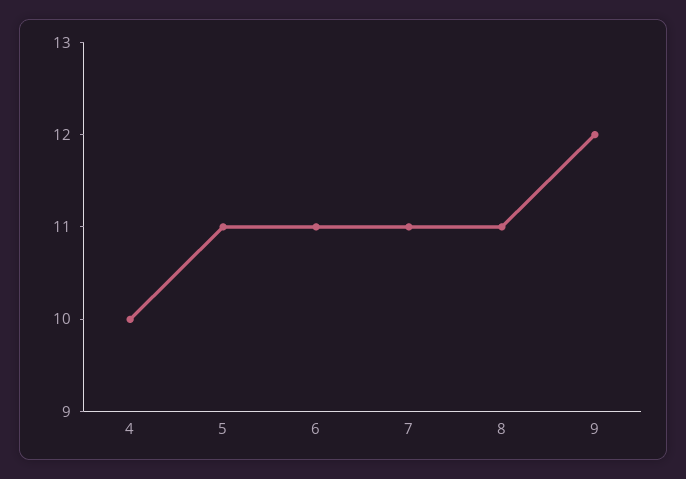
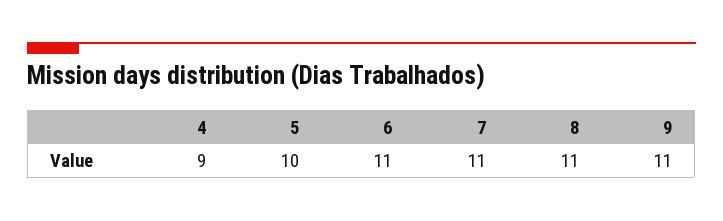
  {
-   "4": 10,
+   "4": 9,
-   "5": 11,
+   "5": 10,
    "6": 11,
    "7": 11,
    "8": 11,
-   "9": 12
+   "9": 11
  }

